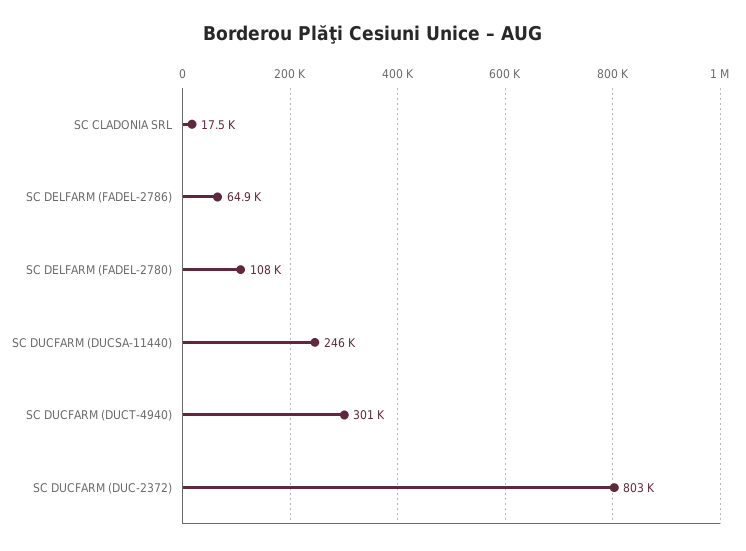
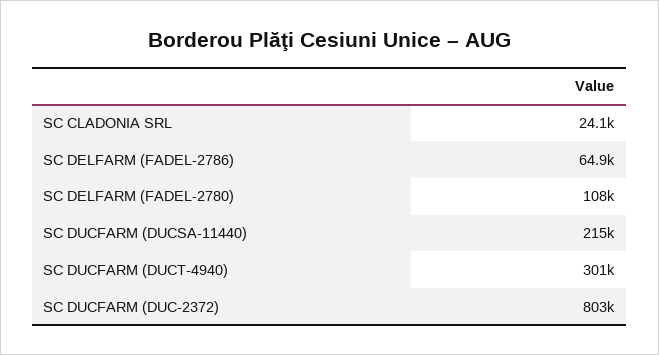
  {
-   "SC CLADONIA SRL": 17500,
+   "SC CLADONIA SRL": 24100,
    "SC DELFARM (FADEL-2786)": 64900,
    "SC DELFARM (FADEL-2780)": 108000,
-   "SC DUCFARM (DUCSA-11440)": 246000,
+   "SC DUCFARM (DUCSA-11440)": 215000,
    "SC DUCFARM (DUCT-4940)": 301000,
    "SC DUCFARM (DUC-2372)": 803000
  }

